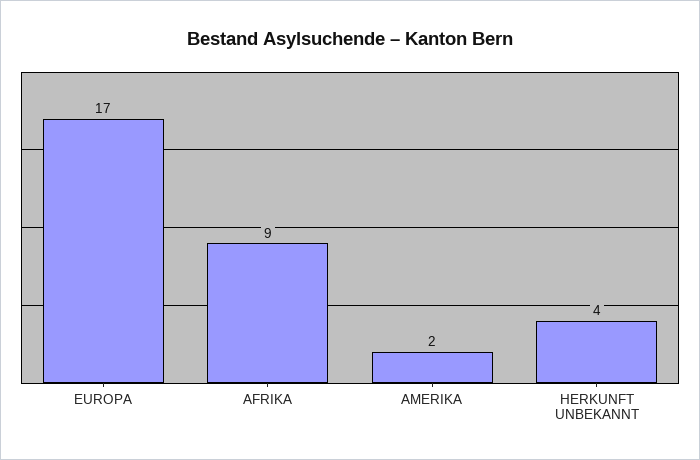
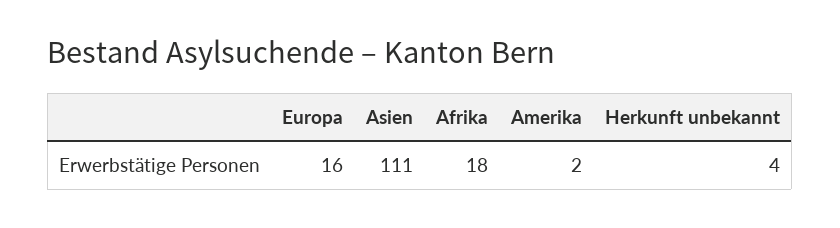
  {
-   "EUROPA": 17,
+   "EUROPA": 16,
-   "AFRIKA": 9,
+   "AFRIKA": 18,
    "AMERIKA": 2,
-   "HERKUNFT UNBEKANNT": 4
+   "HERKUNFT UNBEKANNT": 4,
+   "Asien": 111
  }

